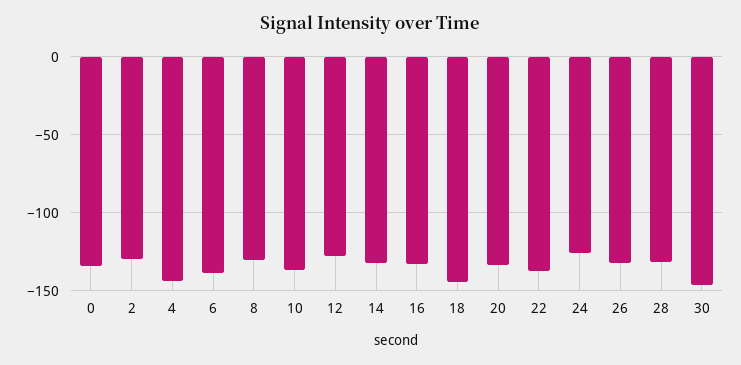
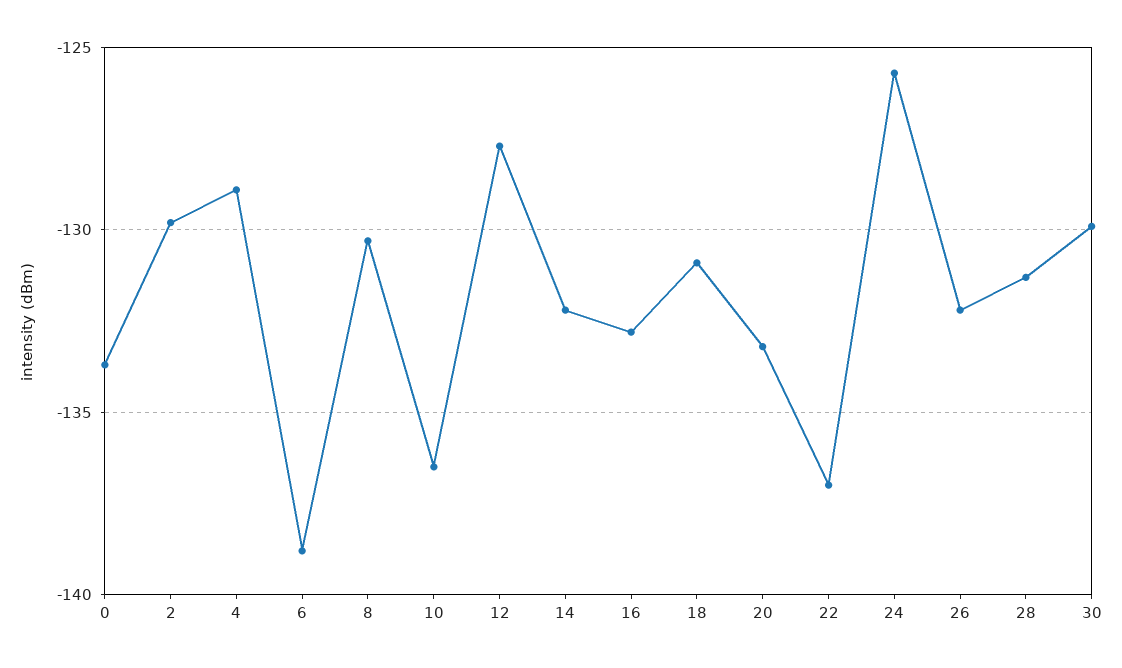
  {
    "0": -133.5,
    "2": -130,
-   "4": -145,
+   "4": -129,
    "6": -139,
    "8": -130.5,
    "10": -136.5,
    "12": -127.5,
    "14": -132,
    "16": -133,
-   "18": -145,
+   "18": -131,
    "20": -133,
    "22": -137,
    "24": -125.5,
    "26": -132,
    "28": -131.5,
-   "30": -145
+   "30": -130
  }

